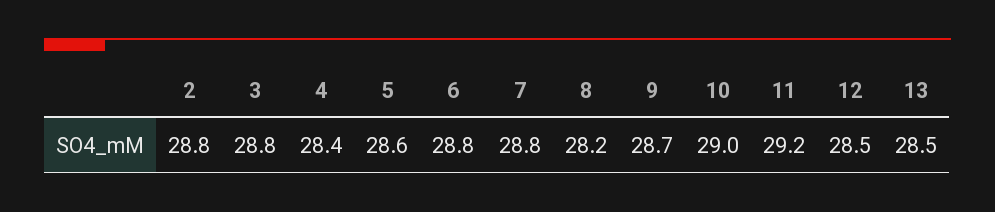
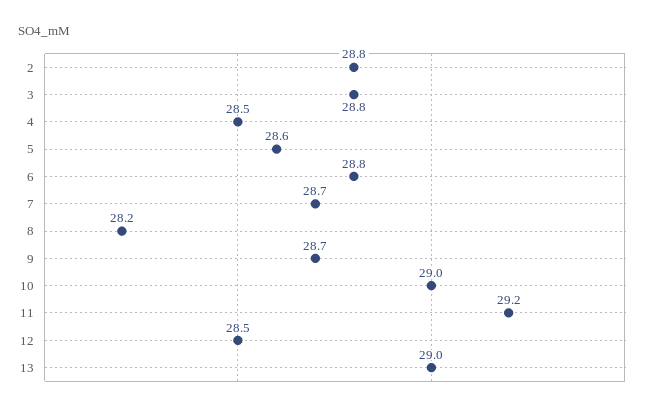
  {
    "2": 28.8,
    "3": 28.8,
-   "4": 28.4,
+   "4": 28.5,
    "5": 28.6,
    "6": 28.8,
-   "7": 28.8,
+   "7": 28.7,
    "8": 28.2,
    "9": 28.7,
    "10": 29,
    "11": 29.2,
    "12": 28.5,
-   "13": 28.5
+   "13": 29
  }

